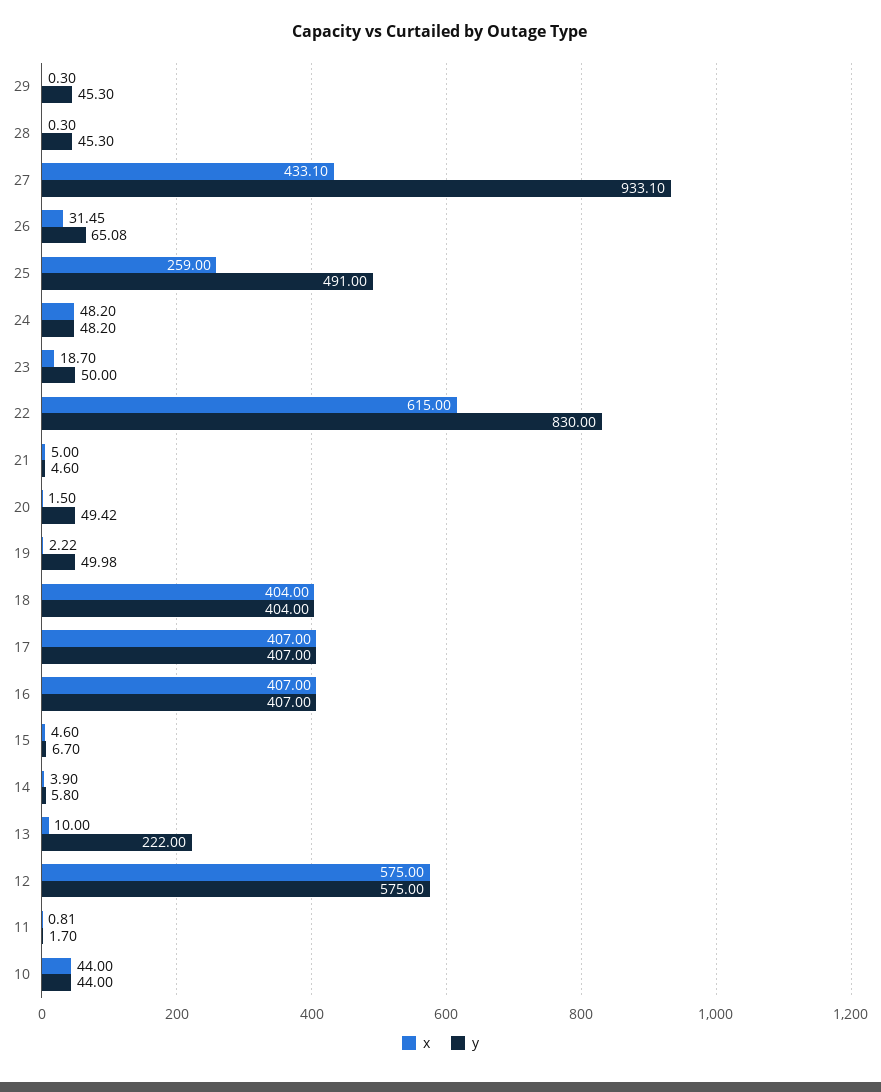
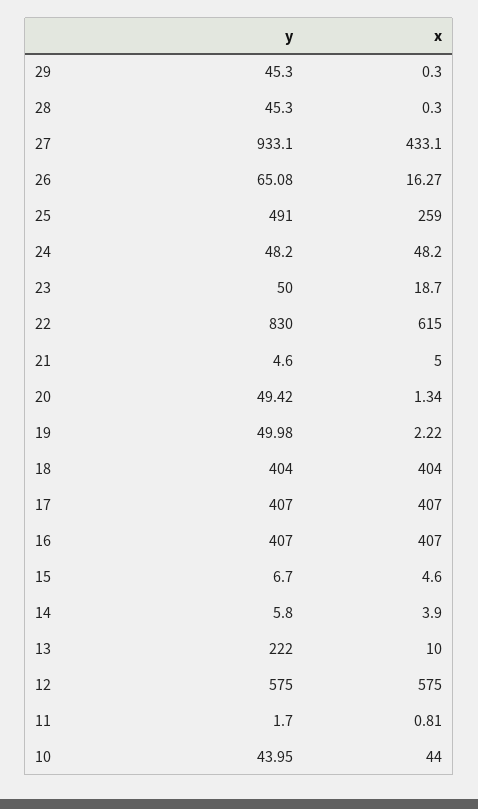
  {
    "x": {
      "29": 0.3,
      "28": 0.3,
      "27": 433.1,
-     "26": 31.45,
+     "26": 16.27,
      "25": 259,
      "24": 48.2,
      "23": 18.7,
      "22": 615,
      "21": 5,
-     "20": 1.5,
+     "20": 1.34,
      "19": 2.22,
      "18": 404,
      "17": 407,
      "16": 407,
      "15": 4.6,
      "14": 3.9,
      "13": 10,
      "12": 575,
      "11": 0.81,
      "10": 44
    },
    "y": {
      "29": 45.3,
      "28": 45.3,
      "27": 933.1,
      "26": 65.08,
      "25": 491,
      "24": 48.2,
      "23": 50,
      "22": 830,
      "21": 4.6,
      "20": 49.42,
      "19": 49.98,
      "18": 404,
      "17": 407,
      "16": 407,
      "15": 6.7,
      "14": 5.8,
      "13": 222,
      "12": 575,
      "11": 1.7,
-     "10": 44
+     "10": 43.95
    }
  }

